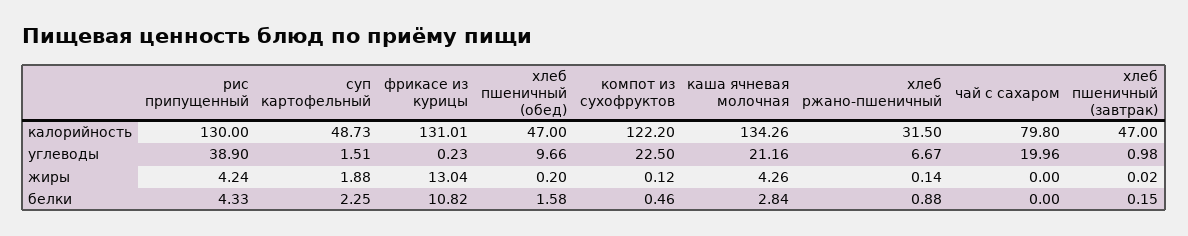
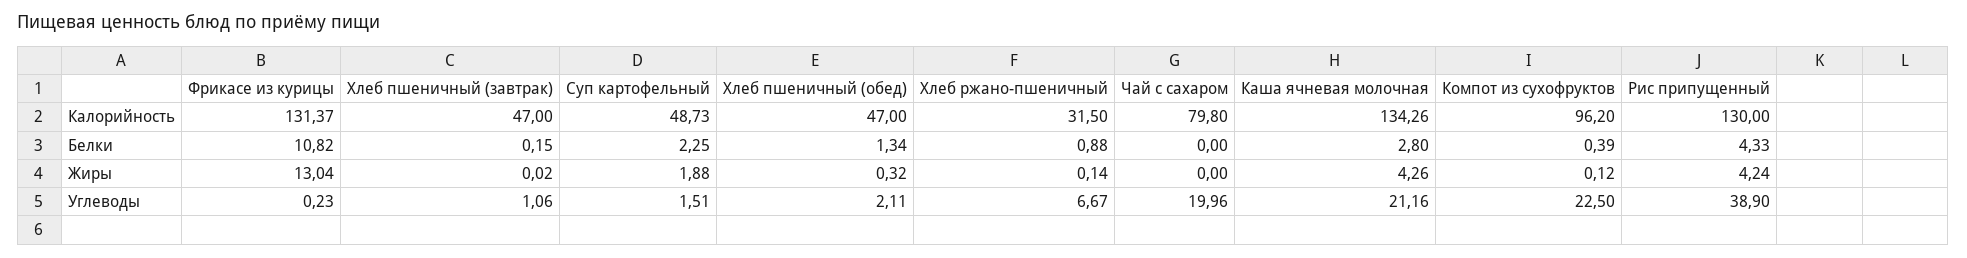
  {
    "рис припущенный": {
      "калорийность": 130,
      "углеводы": 38.9,
      "жиры": 4.24,
      "белки": 4.33
    },
    "суп картофельный": {
      "калорийность": 48.73,
      "углеводы": 1.51,
      "жиры": 1.88,
      "белки": 2.25
    },
    "фрикасе из курицы": {
-     "калорийность": 131.01,
+     "калорийность": 131.37,
      "углеводы": 0.23,
      "жиры": 13.04,
      "белки": 10.82
    },
    "хлеб пшеничный (обед)": {
      "калорийность": 47,
-     "углеводы": 9.66,
+     "углеводы": 2.11,
-     "жиры": 0.2,
+     "жиры": 0.32,
-     "белки": 1.58
+     "белки": 1.34
    },
    "компот из сухофруктов": {
-     "калорийность": 122.2,
+     "калорийность": 96.2,
      "углеводы": 22.5,
      "жиры": 0.12,
-     "белки": 0.46
+     "белки": 0.39
    },
    "каша ячневая молочная": {
      "калорийность": 134.26,
      "углеводы": 21.16,
      "жиры": 4.26,
-     "белки": 2.84
+     "белки": 2.8
    },
    "хлеб ржано-пшеничный": {
      "калорийность": 31.5,
      "углеводы": 6.67,
      "жиры": 0.14,
      "белки": 0.88
    },
    "чай с сахаром": {
      "калорийность": 79.8,
      "углеводы": 19.96,
      "жиры": 0,
      "белки": 0
    },
    "хлеб пшеничный (завтрак)": {
      "калорийность": 47,
-     "углеводы": 0.98,
+     "углеводы": 1.06,
      "жиры": 0.02,
      "белки": 0.15
    }
  }

